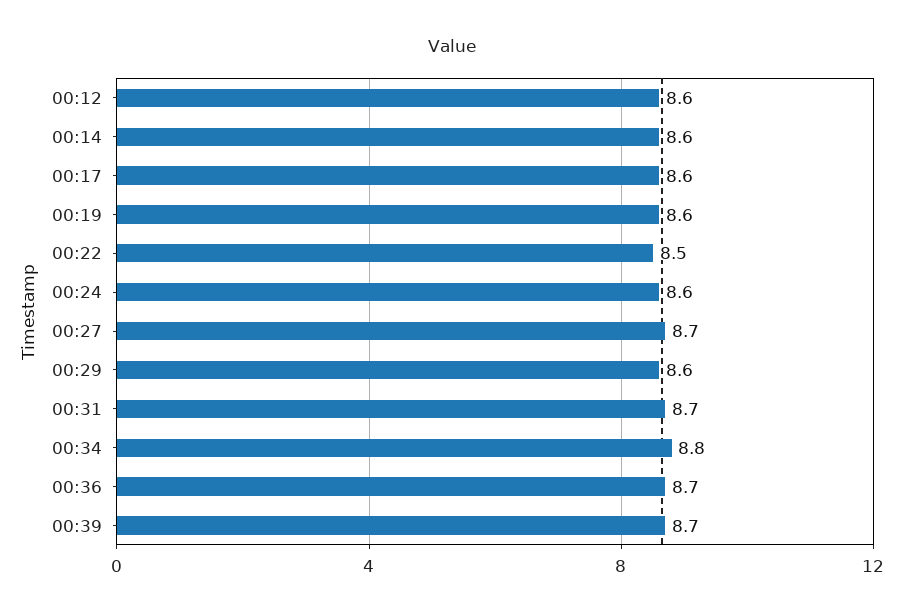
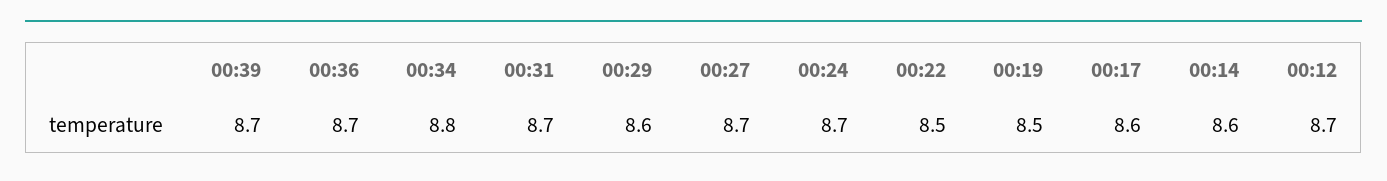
  {
-   "00:12": 8.6,
+   "00:12": 8.7,
    "00:14": 8.6,
    "00:17": 8.6,
-   "00:19": 8.6,
+   "00:19": 8.5,
    "00:22": 8.5,
-   "00:24": 8.6,
+   "00:24": 8.7,
    "00:27": 8.7,
    "00:29": 8.6,
    "00:31": 8.7,
    "00:34": 8.8,
    "00:36": 8.7,
    "00:39": 8.7
  }

